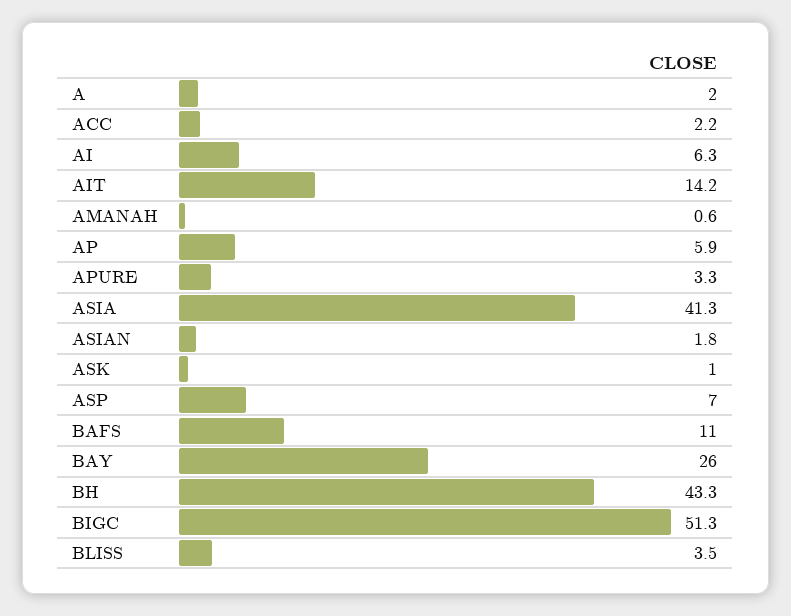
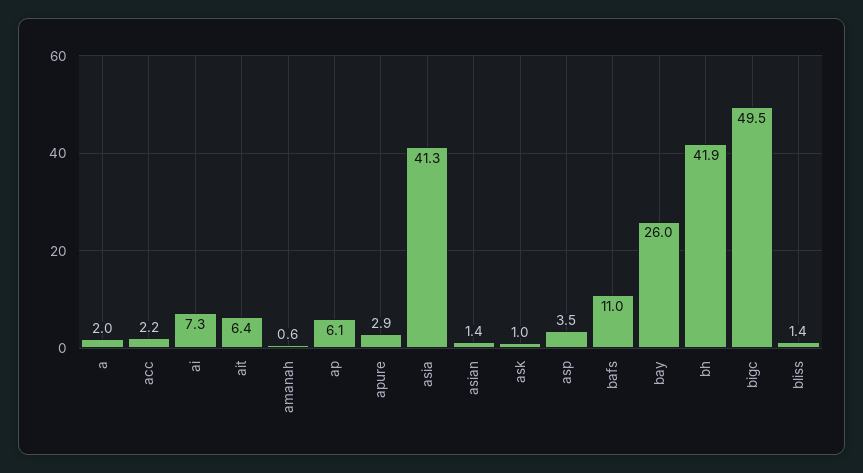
  {
    "A": 2,
    "ACC": 2.2,
-   "AI": 6.3,
+   "AI": 7.3,
-   "AIT": 14.2,
+   "AIT": 6.4,
    "AMANAH": 0.6,
-   "AP": 5.9,
+   "AP": 6.1,
-   "APURE": 3.3,
+   "APURE": 2.9,
    "ASIA": 41.3,
-   "ASIAN": 1.8,
+   "ASIAN": 1.4,
    "ASK": 1,
-   "ASP": 7,
+   "ASP": 3.5,
    "BAFS": 11,
    "BAY": 26,
-   "BH": 43.3,
+   "BH": 41.9,
-   "BIGC": 51.3,
+   "BIGC": 49.5,
-   "BLISS": 3.5
+   "BLISS": 1.4
  }

